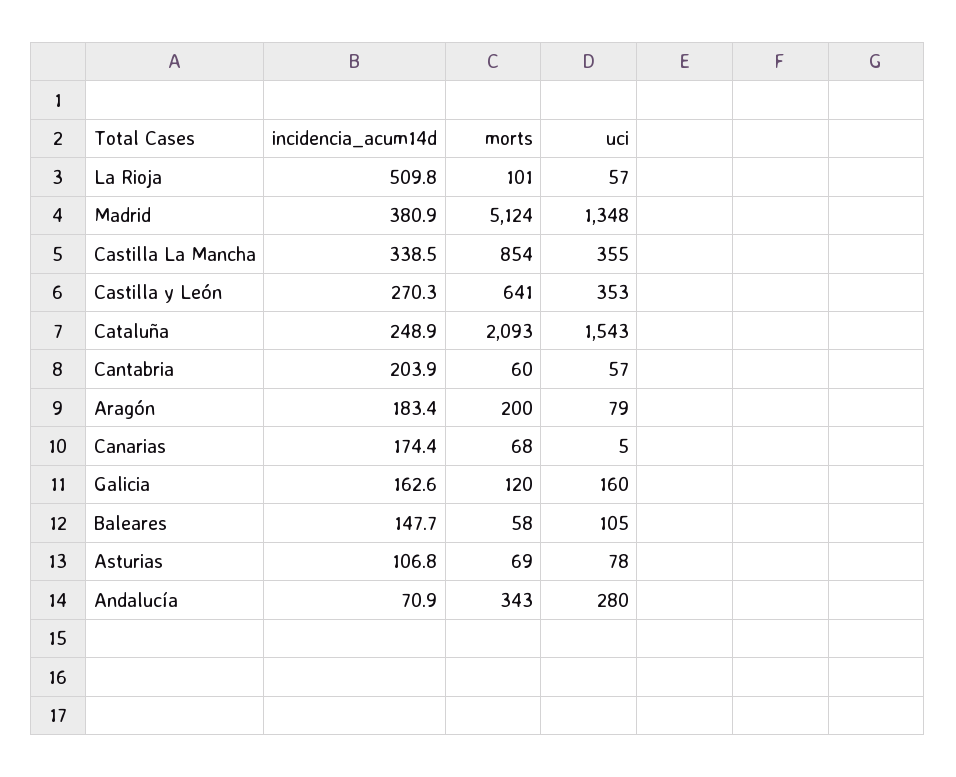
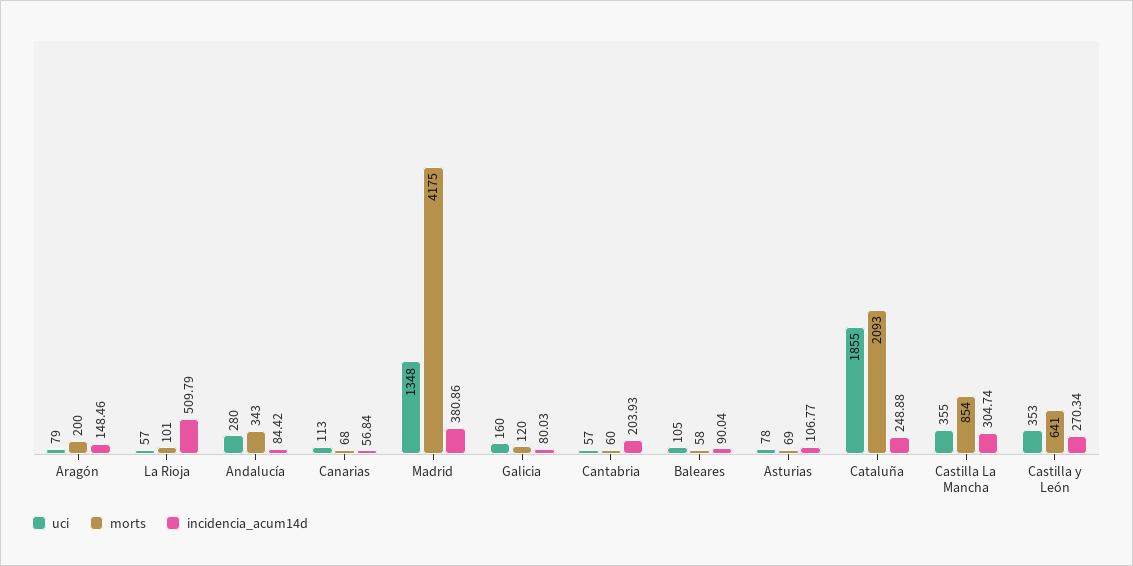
  {
    "incidencia_acum14d": {
      "La Rioja": 509.79,
      "Madrid": 380.86,
-     "Castilla La Mancha": 338.5,
+     "Castilla La Mancha": 304.74,
      "Castilla y León": 270.34,
      "Cataluña": 248.88,
      "Cantabria": 203.93,
-     "Aragón": 183.4,
+     "Aragón": 148.46,
-     "Canarias": 174.4,
+     "Canarias": 56.84,
-     "Galicia": 162.6,
+     "Galicia": 80.03,
-     "Baleares": 147.7,
+     "Baleares": 90.04,
      "Asturias": 106.77,
-     "Andalucía": 70.9
+     "Andalucía": 84.42
    },
    "morts": {
      "La Rioja": 101,
-     "Madrid": 5124,
+     "Madrid": 4175,
      "Castilla La Mancha": 854,
      "Castilla y León": 641,
      "Cataluña": 2093,
      "Cantabria": 60,
      "Aragón": 200,
      "Canarias": 68,
      "Galicia": 120,
      "Baleares": 58,
      "Asturias": 69,
      "Andalucía": 343
    },
    "uci": {
      "La Rioja": 57,
      "Madrid": 1348,
      "Castilla La Mancha": 355,
      "Castilla y León": 353,
-     "Cataluña": 1543,
+     "Cataluña": 1855,
      "Cantabria": 57,
      "Aragón": 79,
-     "Canarias": 5,
+     "Canarias": 113,
      "Galicia": 160,
      "Baleares": 105,
      "Asturias": 78,
      "Andalucía": 280
    }
  }

